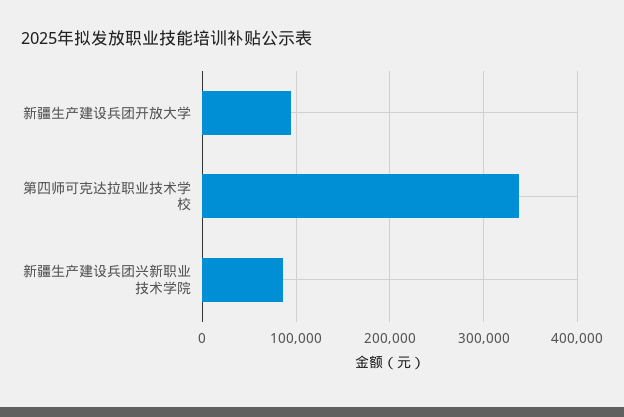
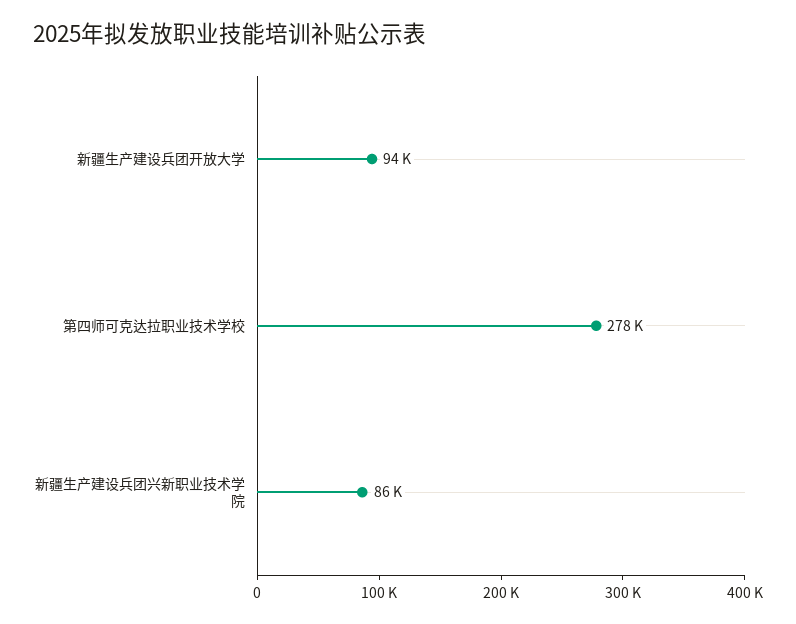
  {
    "新疆生产建设兵团开放大学": 94000,
-   "第四师可克达拉职业技术学校": 340000,
+   "第四师可克达拉职业技术学校": 278000,
    "新疆生产建设兵团兴新职业技术学院": 86000
  }

